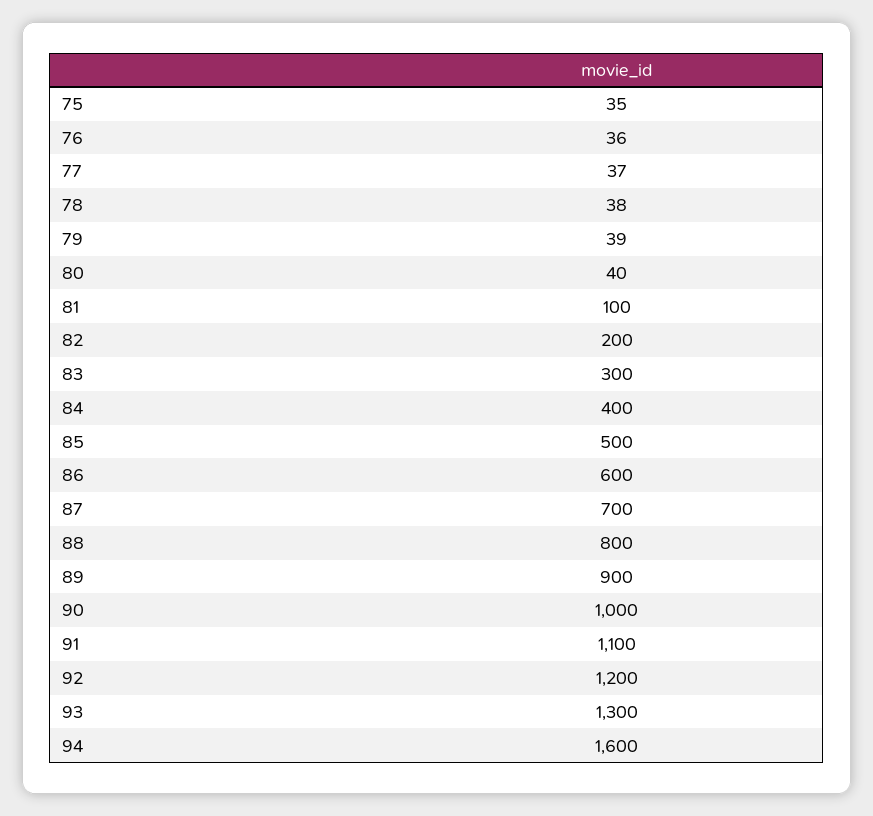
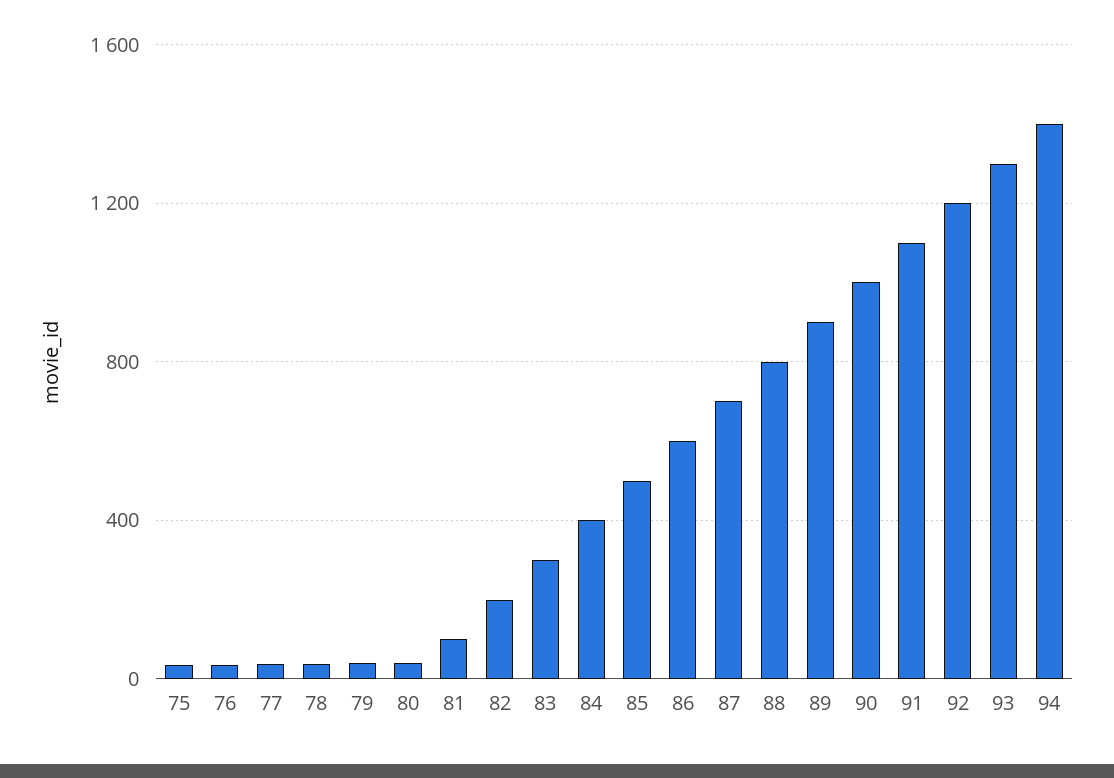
  {
    "75": 35,
    "76": 36,
    "77": 37,
    "78": 38,
    "79": 39,
    "80": 40,
    "81": 100,
    "82": 200,
    "83": 300,
    "84": 400,
    "85": 500,
    "86": 600,
    "87": 700,
    "88": 800,
    "89": 900,
    "90": 1000,
    "91": 1100,
    "92": 1200,
    "93": 1300,
-   "94": 1600
+   "94": 1400
  }

